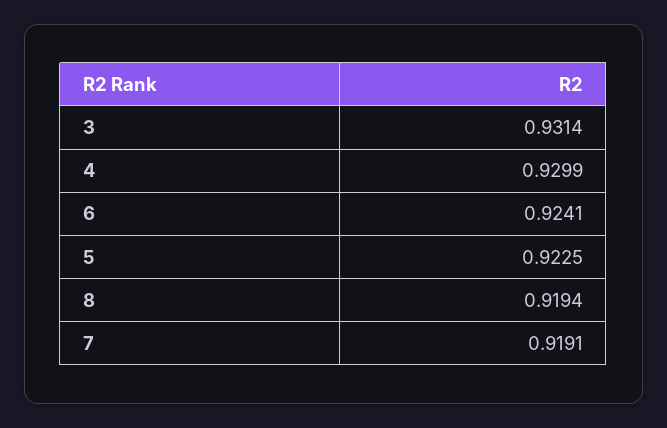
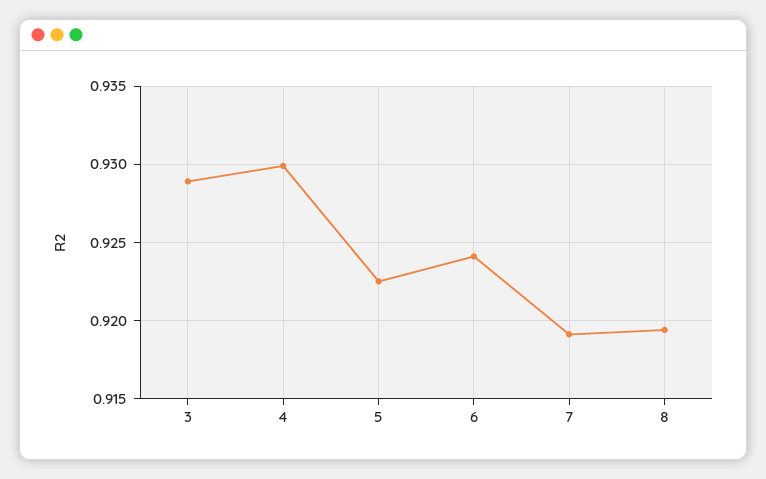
  {
-   "3": 0.9314,
+   "3": 0.929,
    "4": 0.9299,
    "6": 0.9241,
    "5": 0.9225,
    "8": 0.9194,
    "7": 0.9191
  }

